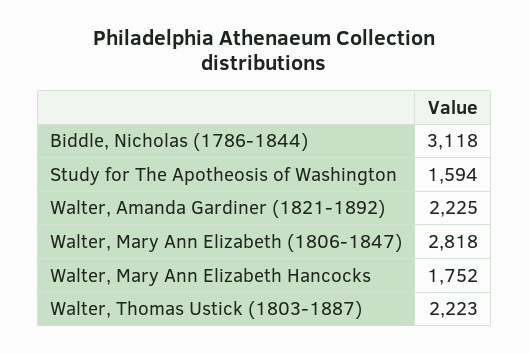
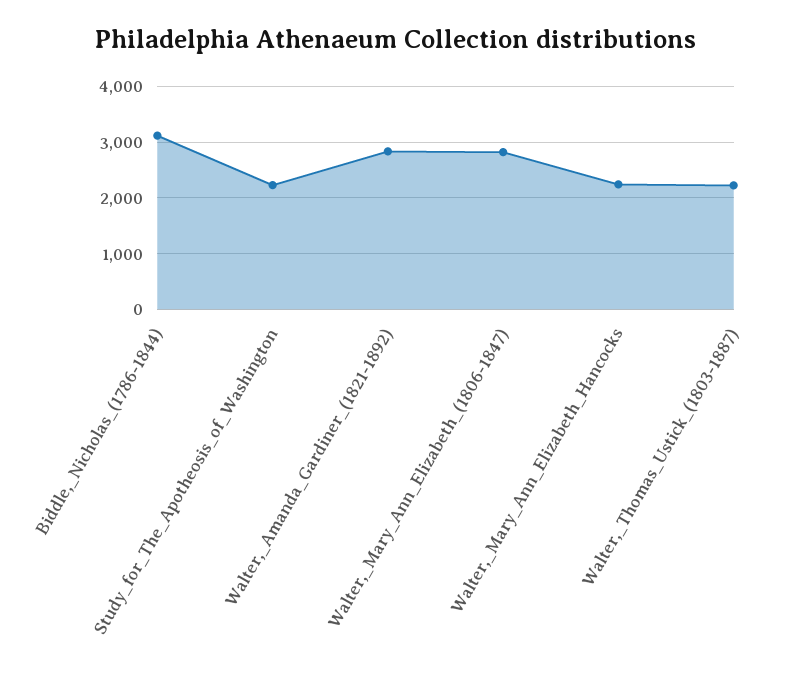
  {
    "Biddle, Nicholas (1786-1844)": 3118,
-   "Study for The Apotheosis of Washington": 1594,
+   "Study for The Apotheosis of Washington": 2200,
-   "Walter, Amanda Gardiner (1821-1892)": 2225,
+   "Walter, Amanda Gardiner (1821-1892)": 2800,
    "Walter, Mary Ann Elizabeth (1806-1847)": 2818,
-   "Walter, Mary Ann Elizabeth Hancocks": 1752,
+   "Walter, Mary Ann Elizabeth Hancocks": 2200,
    "Walter, Thomas Ustick (1803-1887)": 2223
  }

